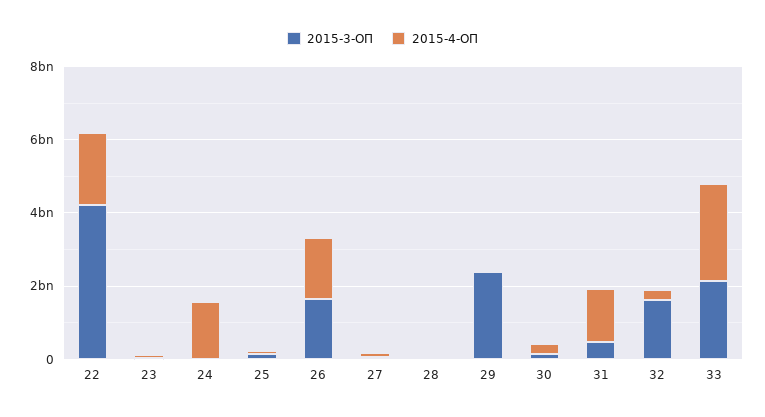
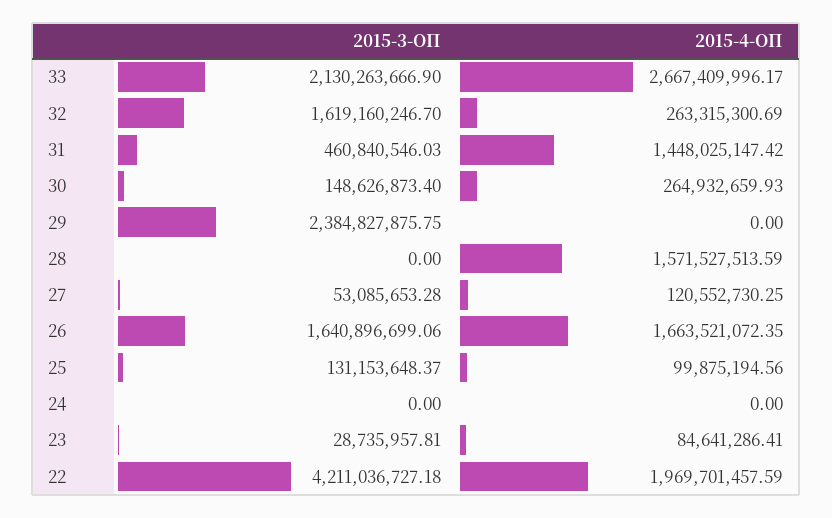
  {
    "2015-3-ОП": {
      "22": 4211036727.18,
      "23": 28735957.81,
      "24": 0,
      "25": 131153648.37,
      "26": 1640896699.06,
      "27": 53085653.28,
      "28": 0,
      "29": 2384827875.75,
      "30": 148626873.4,
      "31": 460840546.03,
      "32": 1619160246.7,
      "33": 2130263666.9
    },
    "2015-4-ОП": {
      "22": 1969701457.59,
      "23": 84641286.41,
-     "24": 1500000000,
+     "24": 0,
      "25": 99875194.56,
      "26": 1663521072.35,
      "27": 120552730.25,
-     "28": 0,
+     "28": 1571527513.59,
      "29": 0,
      "30": 264932659.93,
      "31": 1448025147.42,
      "32": 263315300.69,
      "33": 2667409996.17
    }
  }

